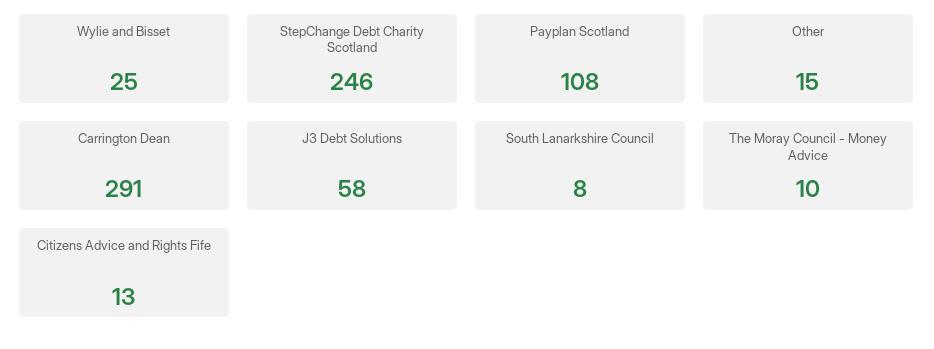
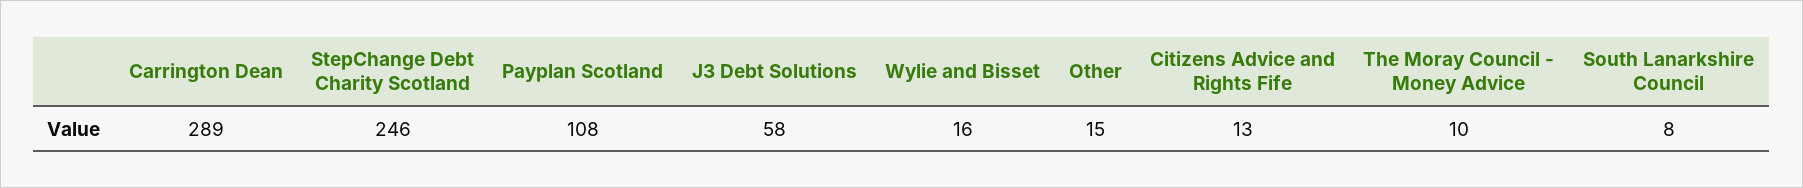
  {
-   "Wylie and Bisset": 25,
+   "Wylie and Bisset": 16,
    "StepChange Debt Charity Scotland": 246,
    "Payplan Scotland": 108,
    "Other": 15,
-   "Carrington Dean": 291,
+   "Carrington Dean": 289,
    "J3 Debt Solutions": 58,
    "South Lanarkshire Council": 8,
    "The Moray Council - Money Advice": 10,
    "Citizens Advice and Rights Fife": 13
  }

